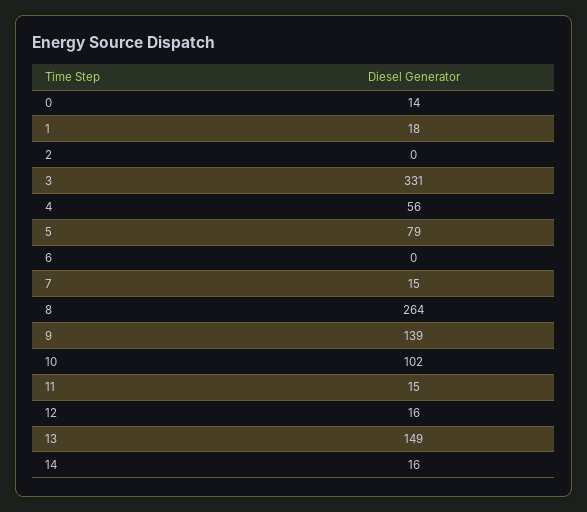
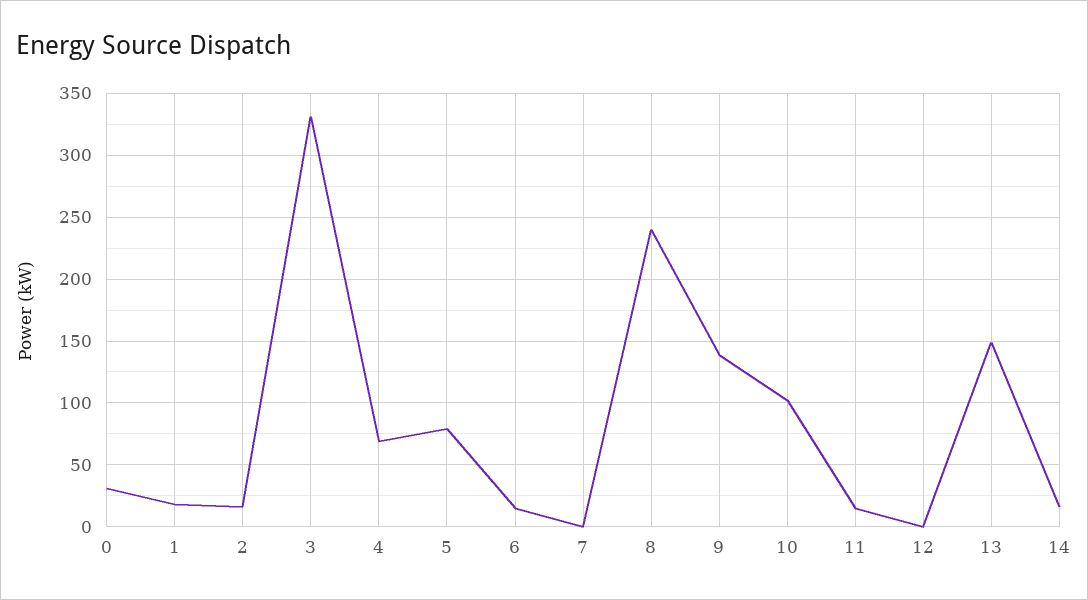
  {
-   "0": 14,
+   "0": 30,
    "1": 18,
-   "2": 0,
+   "2": 15,
    "3": 331,
-   "4": 56,
+   "4": 70,
    "5": 79,
-   "6": 0,
+   "6": 15,
-   "7": 15,
+   "7": 0,
-   "8": 264,
+   "8": 240,
    "9": 139,
    "10": 102,
    "11": 15,
-   "12": 16,
+   "12": 0,
    "13": 149,
    "14": 16
  }

